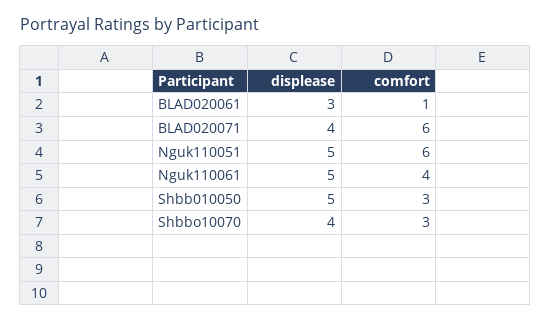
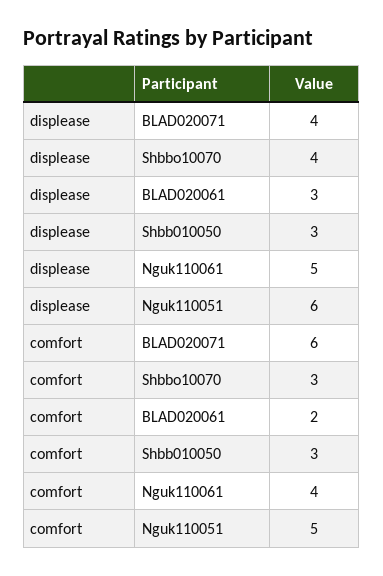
  {
    "displease": {
      "BLAD020061": 3,
      "BLAD020071": 4,
-     "Nguk110051": 5,
+     "Nguk110051": 6,
      "Nguk110061": 5,
-     "Shbb010050": 5,
+     "Shbb010050": 3,
      "Shbbo10070": 4
    },
    "comfort": {
-     "BLAD020061": 1,
+     "BLAD020061": 2,
      "BLAD020071": 6,
-     "Nguk110051": 6,
+     "Nguk110051": 5,
      "Nguk110061": 4,
      "Shbb010050": 3,
      "Shbbo10070": 3
    }
  }

